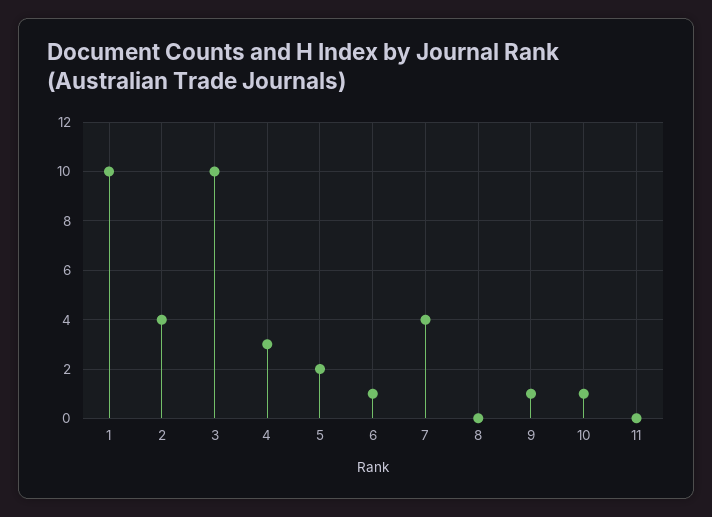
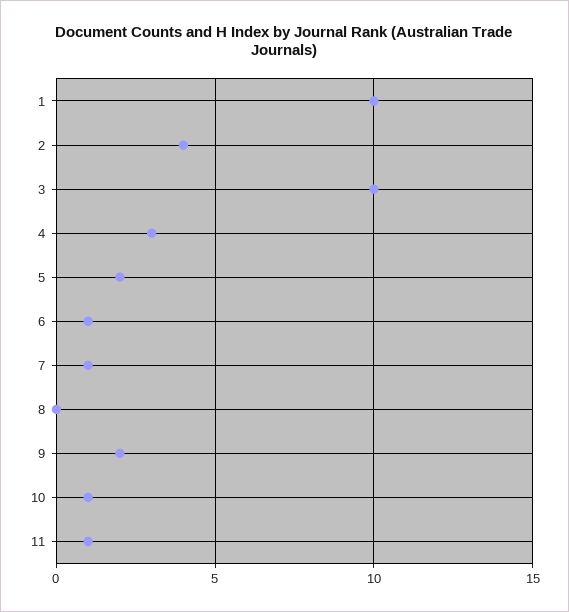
  {
    "1": 10,
    "2": 4,
    "3": 10,
    "4": 3,
    "5": 2,
    "6": 1,
-   "7": 4,
+   "7": 1,
    "8": 0,
-   "9": 1,
+   "9": 2,
    "10": 1,
-   "11": 0
+   "11": 1
  }

